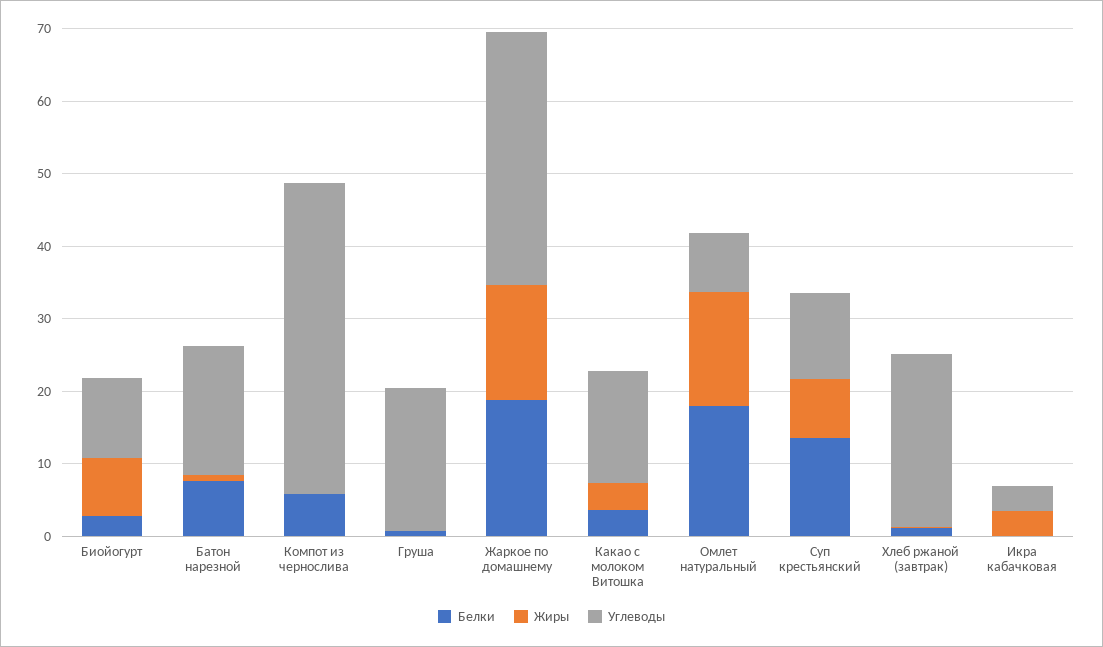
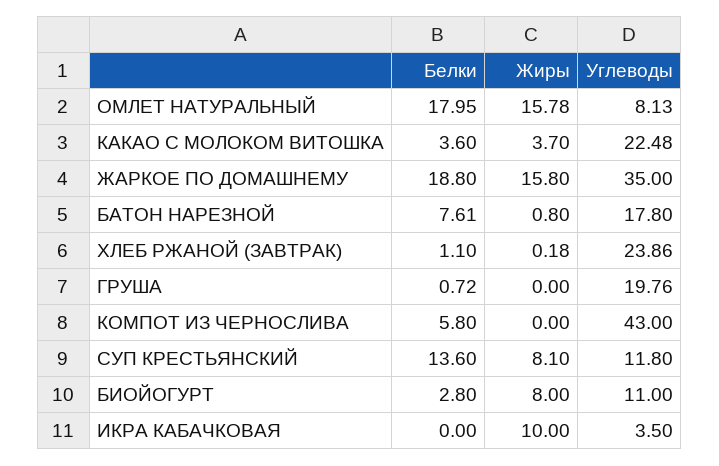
  {
    "Белки": {
      "Биойогурт": 2.8,
      "Батон нарезной": 7.61,
      "Компот из чернослива": 5.8,
      "Груша": 0.72,
      "Жаркое по домашнему": 18.8,
      "Какао с молоком Витошка": 3.6,
      "Омлет натуральный": 17.95,
      "Суп крестьянский": 13.6,
      "Хлеб ржаной (завтрак)": 1.1,
      "Икра кабачковая": 0
    },
    "Жиры": {
      "Биойогурт": 8,
      "Батон нарезной": 0.8,
      "Компот из чернослива": 0,
      "Груша": 0,
      "Жаркое по домашнему": 15.8,
      "Какао с молоком Витошка": 3.7,
      "Омлет натуральный": 15.78,
      "Суп крестьянский": 8.1,
      "Хлеб ржаной (завтрак)": 0.18,
-     "Икра кабачковая": 4
+     "Икра кабачковая": 10
    },
    "Углеводы": {
      "Биойогурт": 11,
      "Батон нарезной": 17.8,
      "Компот из чернослива": 43,
      "Груша": 19.76,
      "Жаркое по домашнему": 35,
-     "Какао с молоком Витошка": 16,
+     "Какао с молоком Витошка": 22.48,
      "Омлет натуральный": 8.13,
      "Суп крестьянский": 11.8,
      "Хлеб ржаной (завтрак)": 23.86,
      "Икра кабачковая": 3.5
    }
  }

